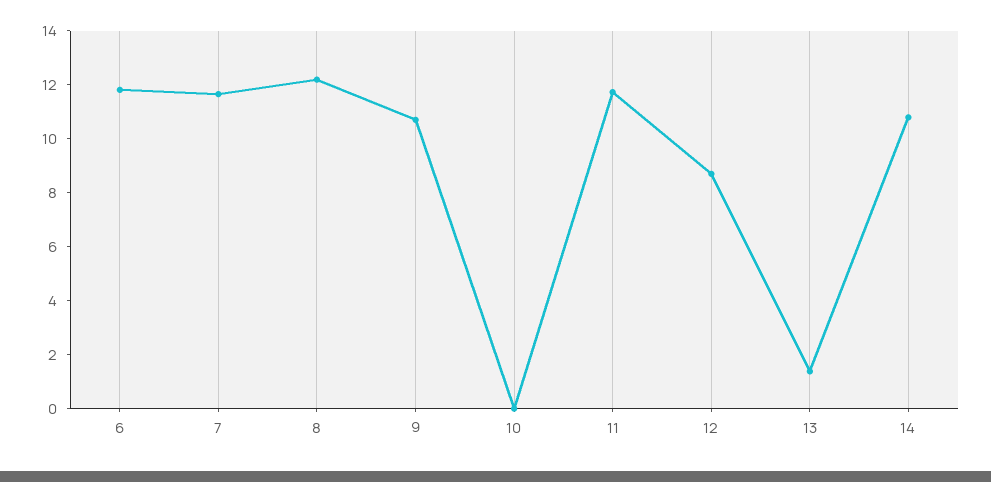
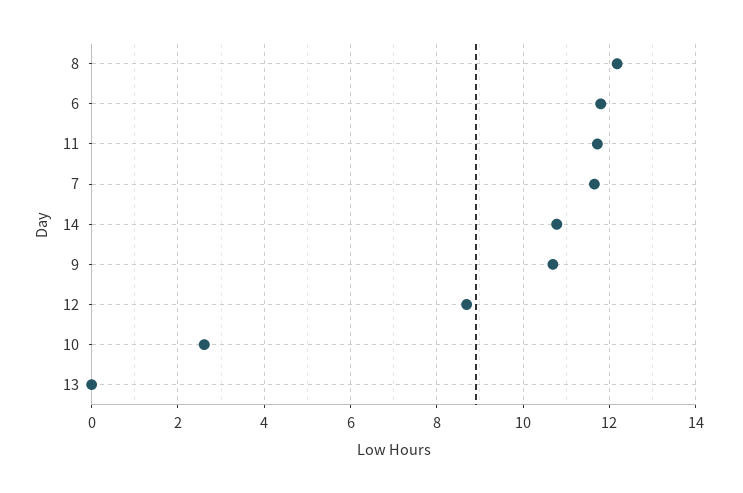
  {
    "6": 11.8,
    "7": 11.6,
    "8": 12.2,
    "9": 10.6,
-   "10": 0,
+   "10": 2.6,
    "11": 11.8,
    "12": 8.6,
-   "13": 1.5,
+   "13": 0,
    "14": 10.8
  }

